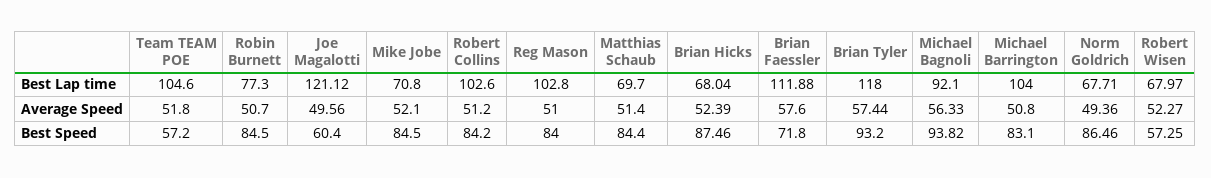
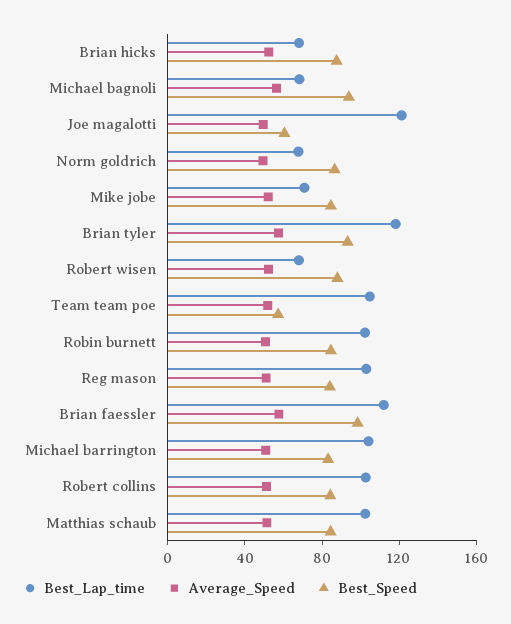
  {
    "Best Lap time": {
      "Team TEAM POE": 104.6,
-     "Robin Burnett": 77.3,
+     "Robin Burnett": 100,
      "Joe Magalotti": 121.12,
      "Mike Jobe": 70.8,
      "Robert Collins": 102.6,
      "Reg Mason": 102.8,
-     "Matthias Schaub": 69.7,
+     "Matthias Schaub": 100,
      "Brian Hicks": 68.04,
      "Brian Faessler": 111.88,
      "Brian Tyler": 118,
-     "Michael Bagnoli": 92.1,
+     "Michael Bagnoli": 70,
      "Michael Barrington": 104,
      "Norm Goldrich": 67.71,
      "Robert Wisen": 67.97
    },
    "Average Speed": {
      "Team TEAM POE": 51.8,
      "Robin Burnett": 50.7,
      "Joe Magalotti": 49.56,
      "Mike Jobe": 52.1,
      "Robert Collins": 51.2,
      "Reg Mason": 51,
      "Matthias Schaub": 51.4,
      "Brian Hicks": 52.39,
      "Brian Faessler": 57.6,
      "Brian Tyler": 57.44,
      "Michael Bagnoli": 56.33,
      "Michael Barrington": 50.8,
      "Norm Goldrich": 49.36,
      "Robert Wisen": 52.27
    },
    "Best Speed": {
      "Team TEAM POE": 57.2,
      "Robin Burnett": 84.5,
      "Joe Magalotti": 60.4,
      "Mike Jobe": 84.5,
      "Robert Collins": 84.2,
      "Reg Mason": 84,
      "Matthias Schaub": 84.4,
      "Brian Hicks": 87.46,
-     "Brian Faessler": 71.8,
+     "Brian Faessler": 100,
      "Brian Tyler": 93.2,
      "Michael Bagnoli": 93.82,
      "Michael Barrington": 83.1,
      "Norm Goldrich": 86.46,
-     "Robert Wisen": 57.25
+     "Robert Wisen": 90
    }
  }

